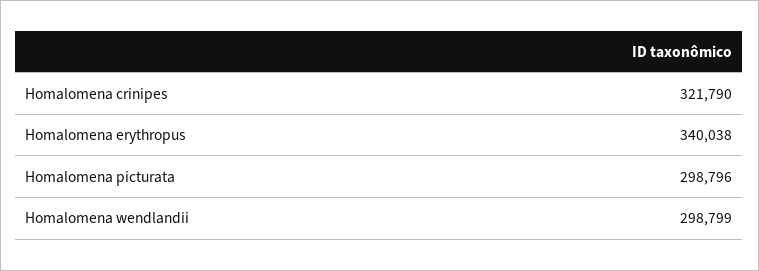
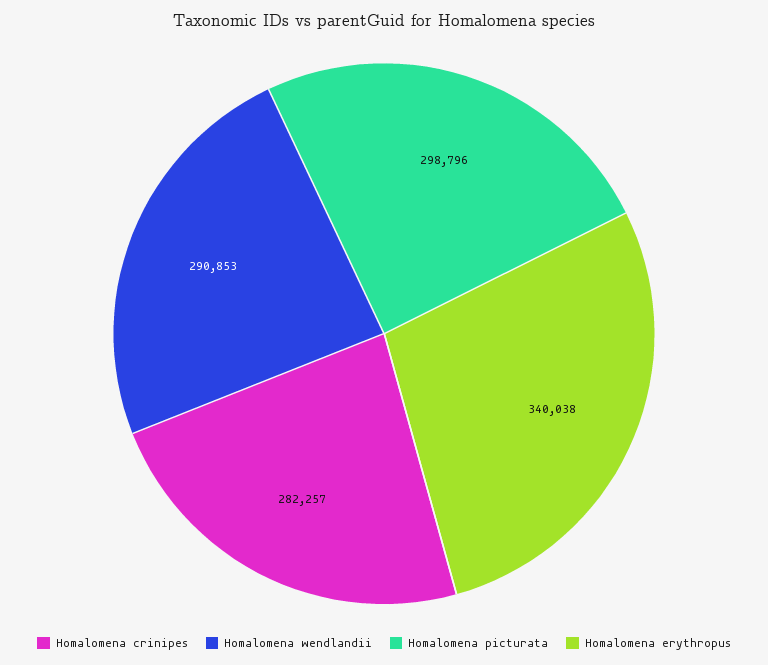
  {
-   "Homalomena crinipes": 321790,
+   "Homalomena crinipes": 282257,
    "Homalomena erythropus": 340038,
    "Homalomena picturata": 298796,
-   "Homalomena wendlandii": 298799
+   "Homalomena wendlandii": 290853
  }

